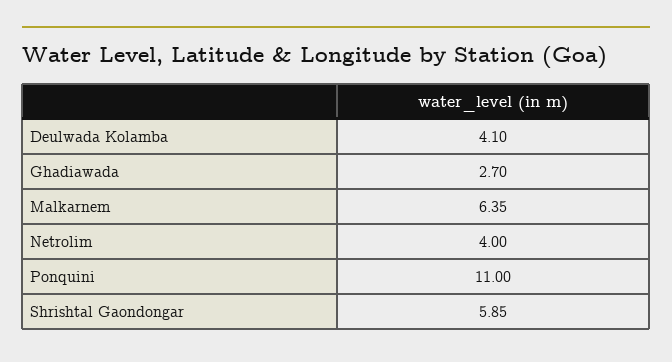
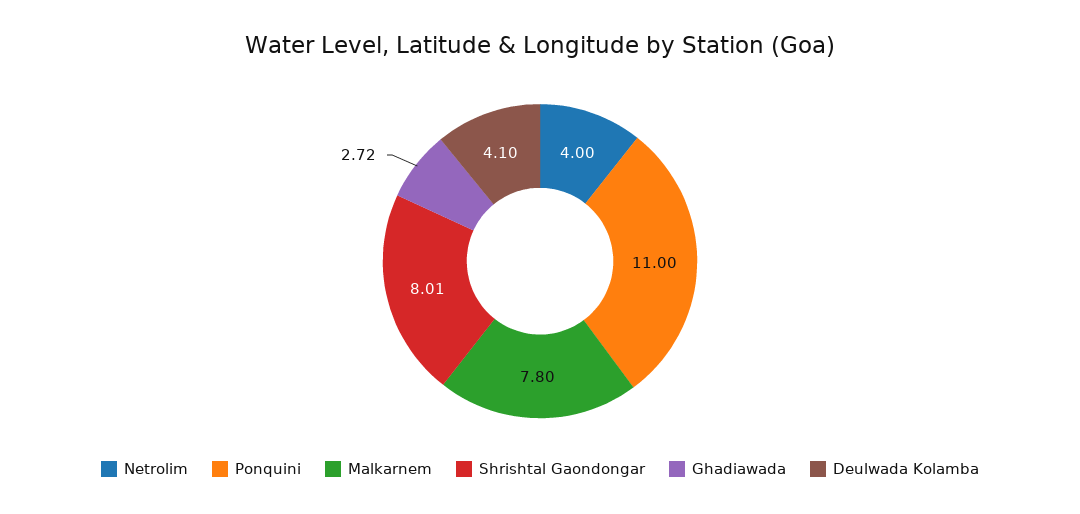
  {
    "Deulwada Kolamba": 4.1,
-   "Ghadiawada": 2.7,
+   "Ghadiawada": 2.72,
-   "Malkarnem": 6.35,
+   "Malkarnem": 7.8,
    "Netrolim": 4,
    "Ponquini": 11,
-   "Shrishtal Gaondongar": 5.85
+   "Shrishtal Gaondongar": 8.01
  }

